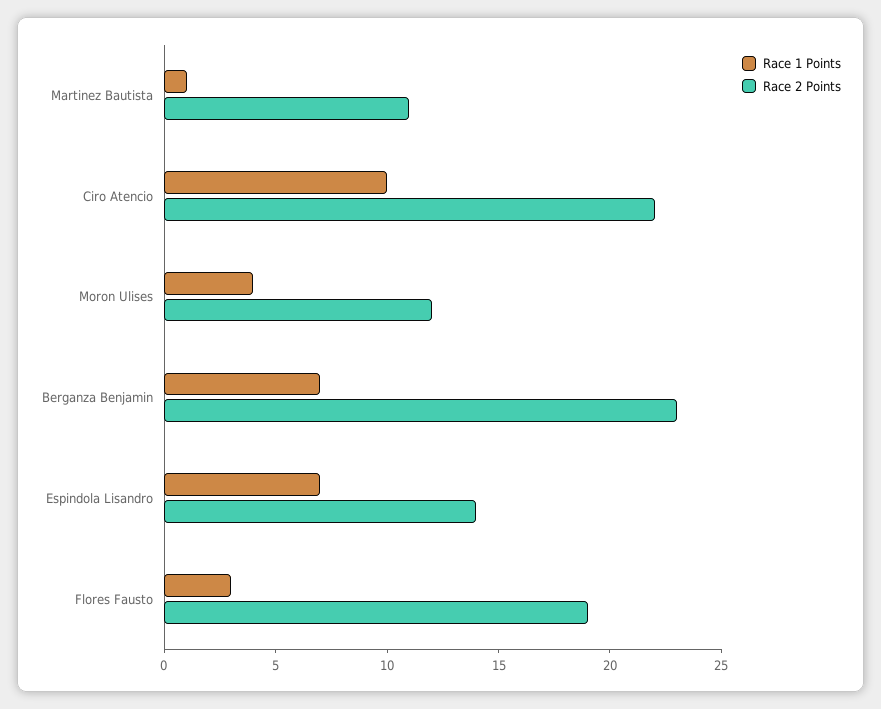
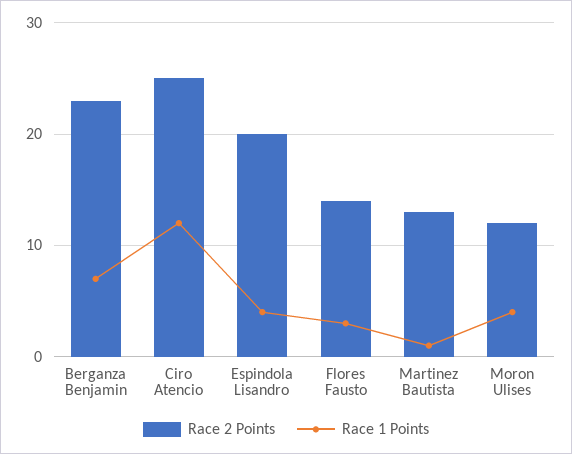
  {
    "Race 1 Points": {
      "Martinez Bautista": 1,
-     "Ciro Atencio": 10,
+     "Ciro Atencio": 12,
      "Moron Ulises": 4,
      "Berganza Benjamin": 7,
-     "Espindola Lisandro": 7,
+     "Espindola Lisandro": 4,
      "Flores Fausto": 3
    },
    "Race 2 Points": {
-     "Martinez Bautista": 11,
+     "Martinez Bautista": 13,
-     "Ciro Atencio": 22,
+     "Ciro Atencio": 25,
      "Moron Ulises": 12,
      "Berganza Benjamin": 23,
-     "Espindola Lisandro": 14,
+     "Espindola Lisandro": 20,
-     "Flores Fausto": 19
+     "Flores Fausto": 14
    }
  }

